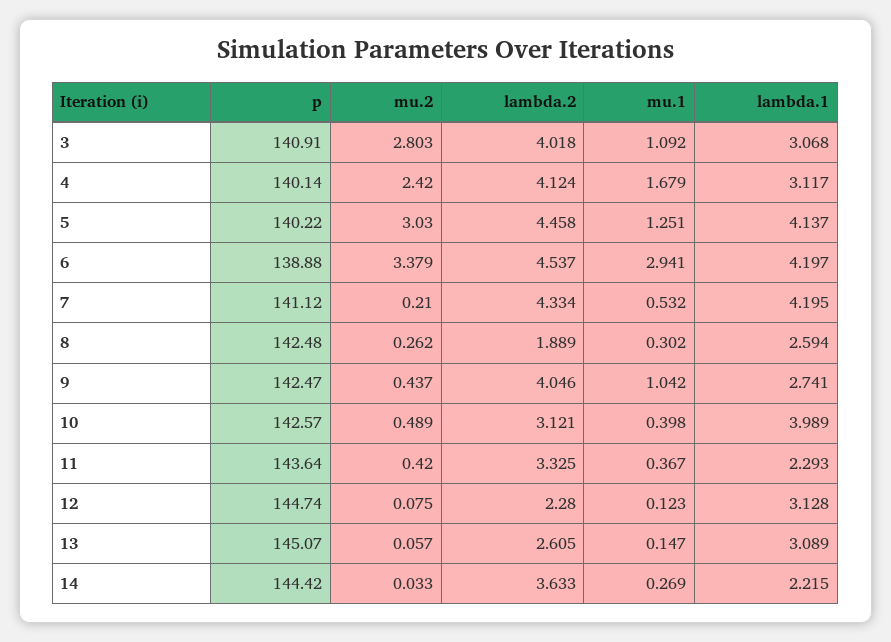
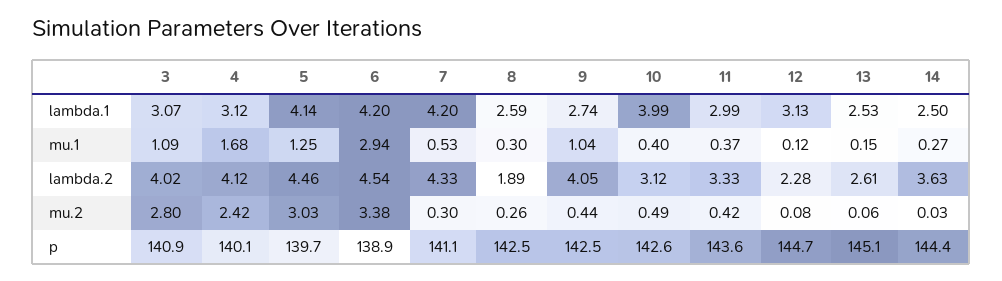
  {
    "p": {
      "3": 140.91,
      "4": 140.14,
-     "5": 140.22,
+     "5": 139.7,
      "6": 138.88,
      "7": 141.12,
      "8": 142.48,
      "9": 142.47,
      "10": 142.57,
      "11": 143.64,
      "12": 144.74,
      "13": 145.07,
      "14": 144.42
    },
    "mu.2": {
      "3": 2.803,
      "4": 2.42,
      "5": 3.03,
      "6": 3.379,
-     "7": 0.21,
+     "7": 0.3,
      "8": 0.262,
      "9": 0.437,
      "10": 0.489,
      "11": 0.42,
      "12": 0.075,
      "13": 0.057,
      "14": 0.033
    },
    "lambda.2": {
      "3": 4.018,
      "4": 4.124,
      "5": 4.458,
      "6": 4.537,
      "7": 4.334,
      "8": 1.889,
      "9": 4.046,
      "10": 3.121,
      "11": 3.325,
      "12": 2.28,
      "13": 2.605,
      "14": 3.633
    },
    "mu.1": {
      "3": 1.092,
      "4": 1.679,
      "5": 1.251,
      "6": 2.941,
      "7": 0.532,
      "8": 0.302,
      "9": 1.042,
      "10": 0.398,
      "11": 0.367,
      "12": 0.123,
      "13": 0.147,
      "14": 0.269
    },
    "lambda.1": {
      "3": 3.068,
      "4": 3.117,
      "5": 4.137,
      "6": 4.197,
      "7": 4.195,
      "8": 2.594,
      "9": 2.741,
      "10": 3.989,
-     "11": 2.293,
+     "11": 2.99,
      "12": 3.128,
-     "13": 3.089,
+     "13": 2.53,
-     "14": 2.215
+     "14": 2.5
    }
  }

